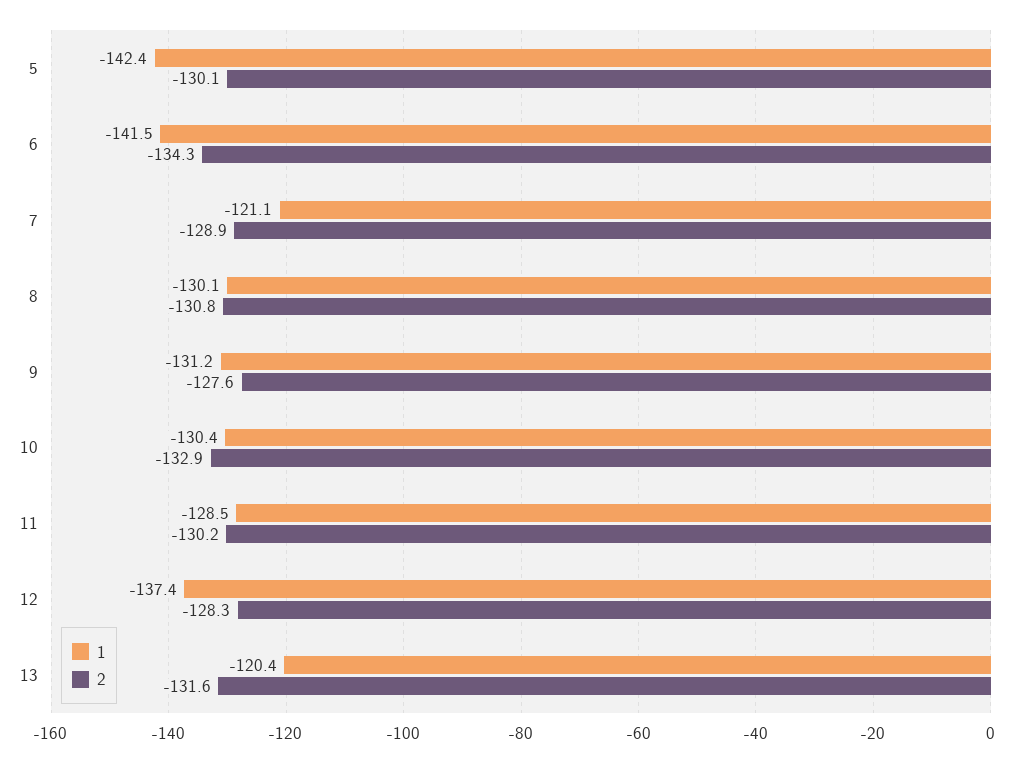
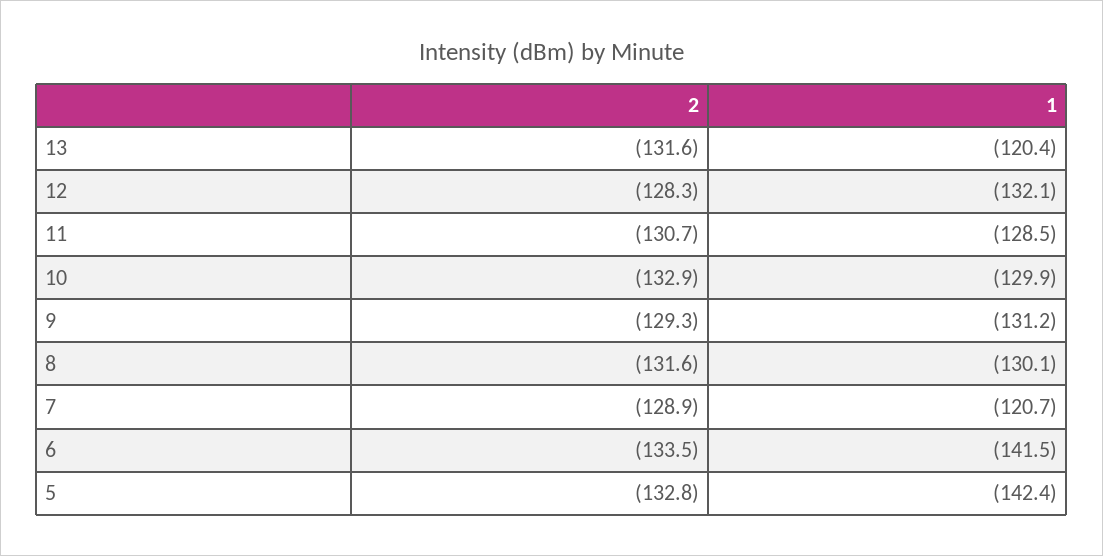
  {
    "1": {
      "5": -142.4,
      "6": -141.5,
-     "7": -121.1,
+     "7": -120.7,
      "8": -130.1,
      "9": -131.2,
-     "10": -130.4,
+     "10": -129.9,
      "11": -128.5,
-     "12": -137.4,
+     "12": -132.1,
      "13": -120.4
    },
    "2": {
-     "5": -130.1,
+     "5": -132.8,
-     "6": -134.3,
+     "6": -133.5,
      "7": -128.9,
-     "8": -130.8,
+     "8": -131.6,
-     "9": -127.6,
+     "9": -129.3,
      "10": -132.9,
-     "11": -130.2,
+     "11": -130.7,
      "12": -128.3,
      "13": -131.6
    }
  }

